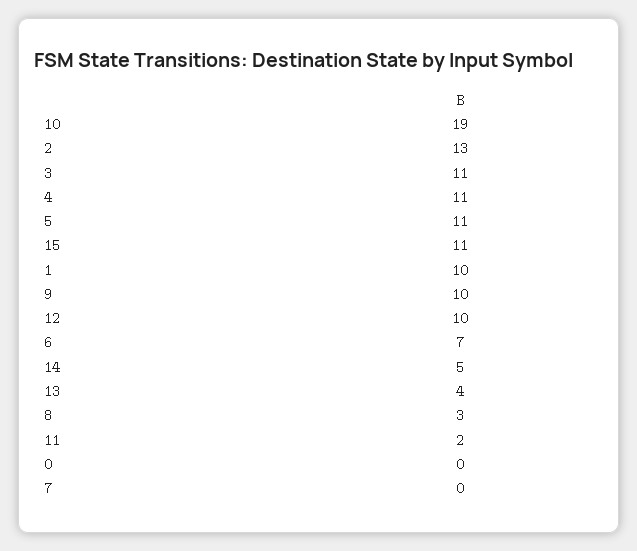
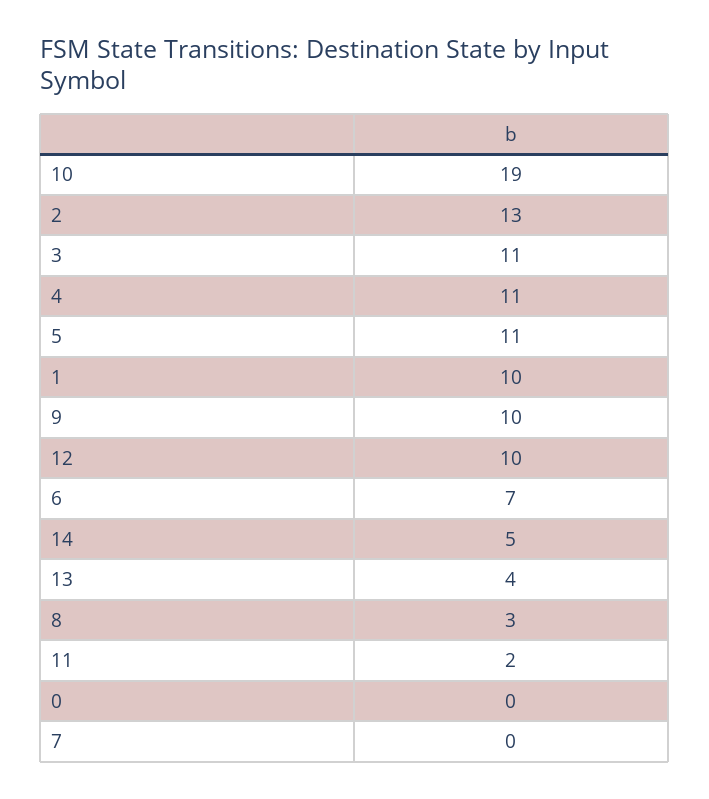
  {
    "10": 19,
    "2": 13,
    "3": 11,
    "4": 11,
    "5": 11,
-   "15": 11,
    "1": 10,
    "9": 10,
    "12": 10,
    "6": 7,
    "14": 5,
    "13": 4,
    "8": 3,
    "11": 2,
    "0": 0,
    "7": 0
  }

